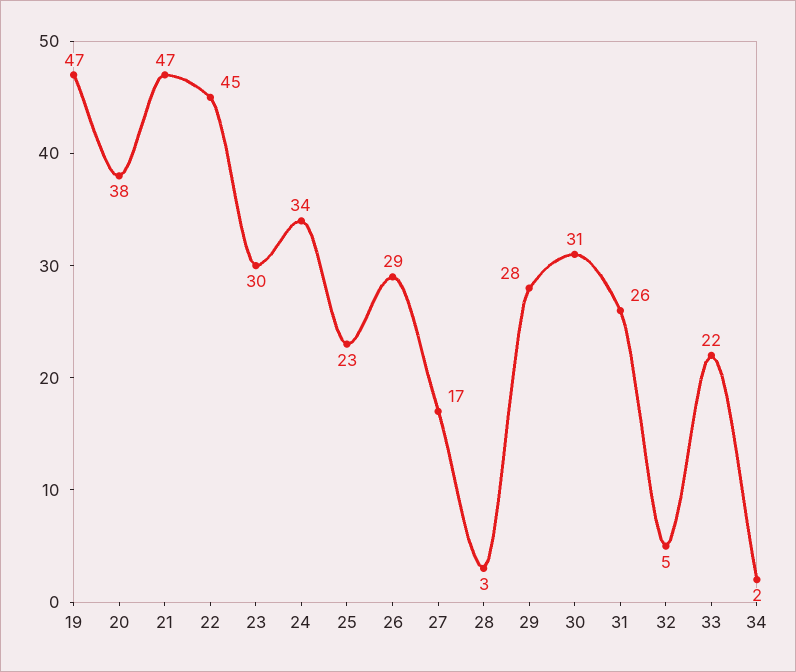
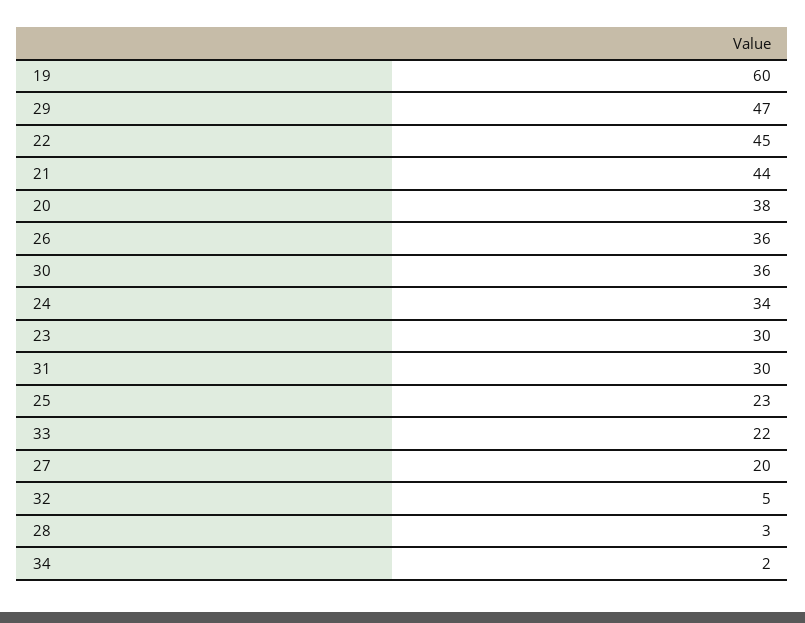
  {
-   "19": 47,
+   "19": 60,
    "20": 38,
-   "21": 47,
+   "21": 44,
    "22": 45,
    "23": 30,
    "24": 34,
    "25": 23,
-   "26": 29,
+   "26": 36,
-   "27": 17,
+   "27": 20,
    "28": 3,
-   "29": 28,
+   "29": 47,
-   "30": 31,
+   "30": 36,
-   "31": 26,
+   "31": 30,
    "32": 5,
    "33": 22,
    "34": 2
  }

